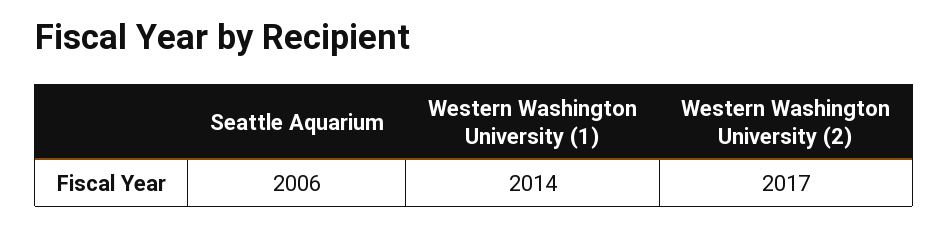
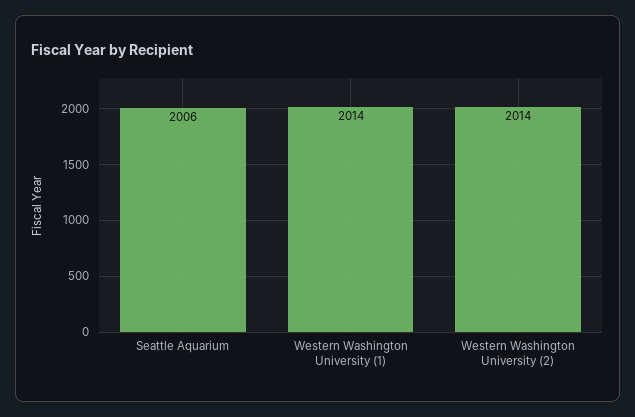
  {
    "Seattle Aquarium": 2006,
    "Western Washington University (1)": 2014,
-   "Western Washington University (2)": 2017
+   "Western Washington University (2)": 2014
  }

